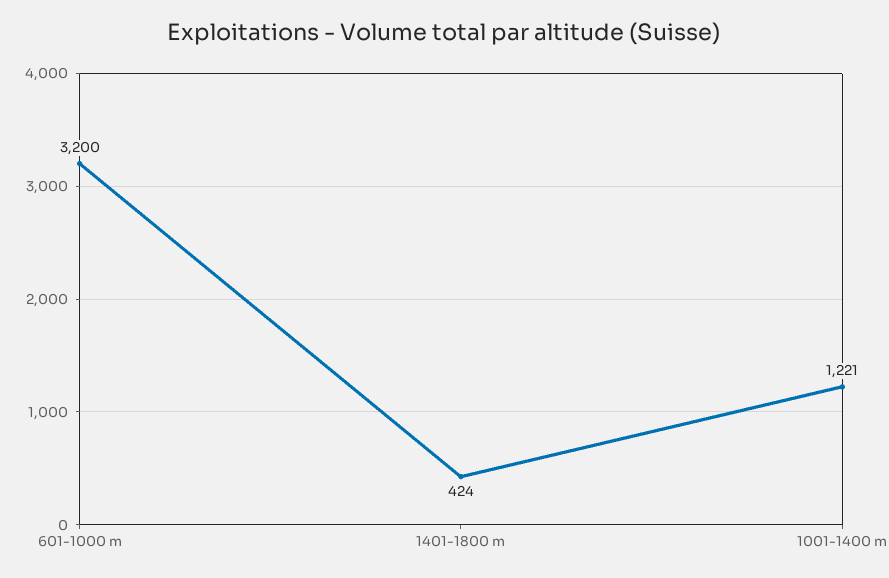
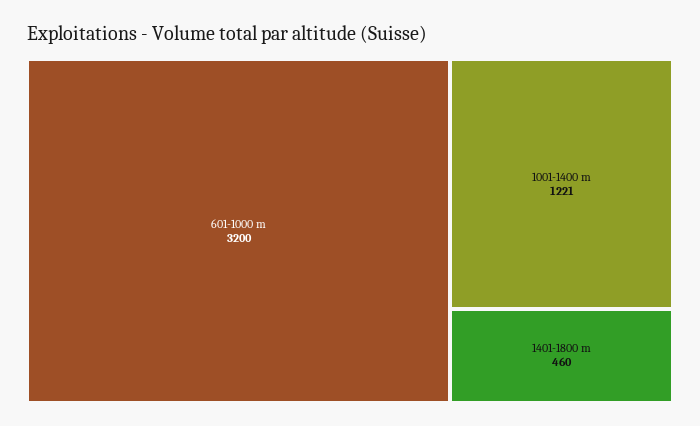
  {
    "601-1000 m": 3200,
-   "1401-1800 m": 424,
+   "1401-1800 m": 460,
    "1001-1400 m": 1221
  }

